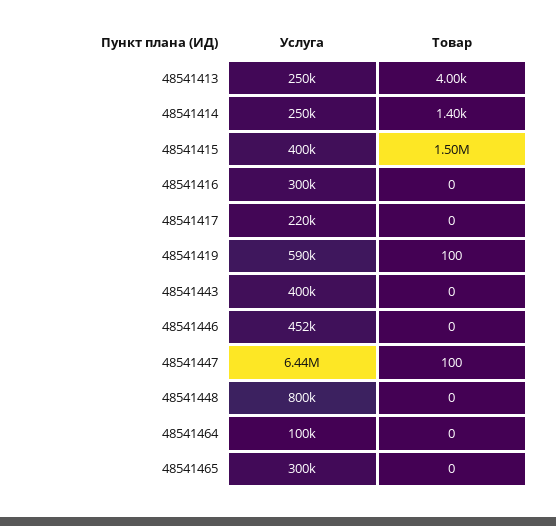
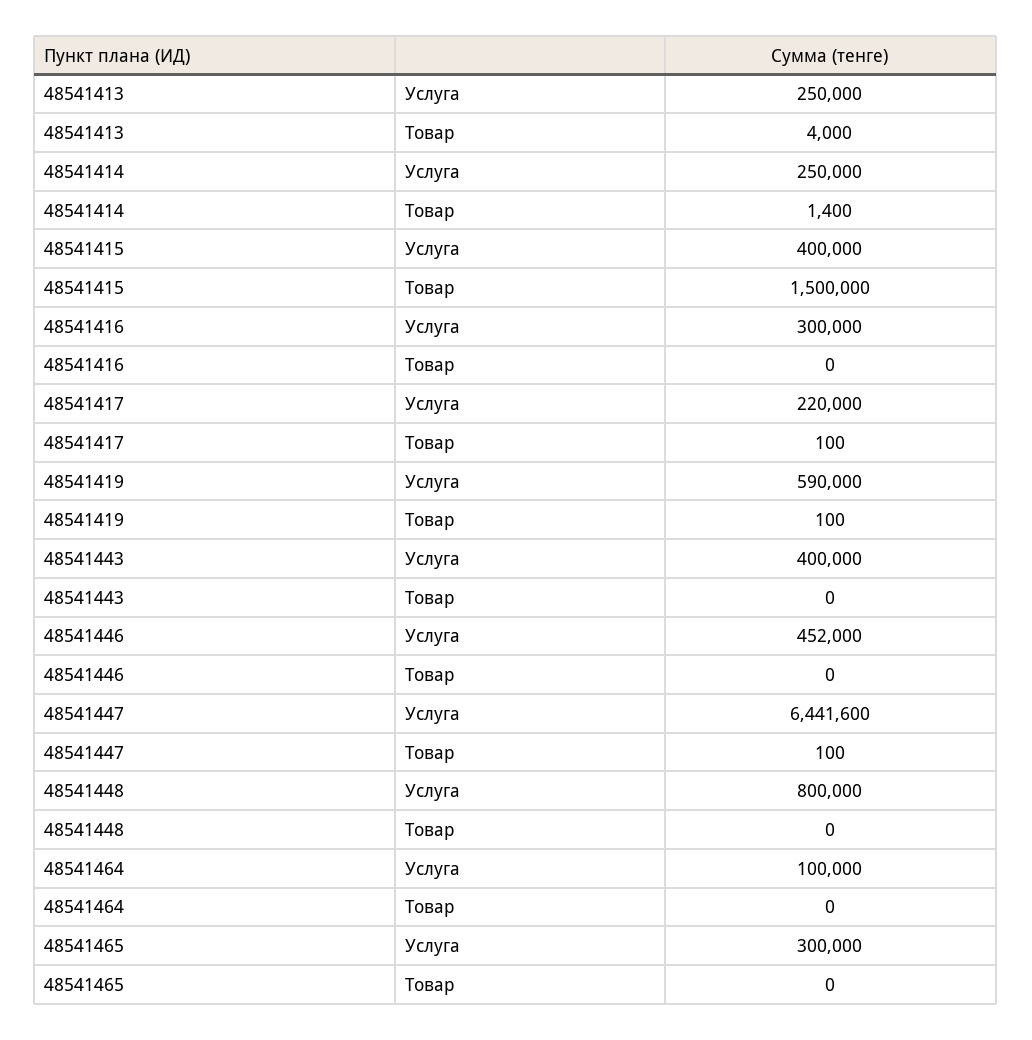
  {
    "Услуга": {
      "48541413": 250000,
      "48541414": 250000,
      "48541415": 400000,
      "48541416": 300000,
      "48541417": 220000,
      "48541419": 590000,
      "48541443": 400000,
      "48541446": 452000,
      "48541447": 6441600,
      "48541448": 800000,
      "48541464": 100000,
      "48541465": 300000
    },
    "Товар": {
      "48541413": 4000,
      "48541414": 1400,
      "48541415": 1500000,
      "48541416": 0,
-     "48541417": 0,
+     "48541417": 100,
      "48541419": 100,
      "48541443": 0,
      "48541446": 0,
      "48541447": 100,
      "48541448": 0,
      "48541464": 0,
      "48541465": 0
    }
  }

